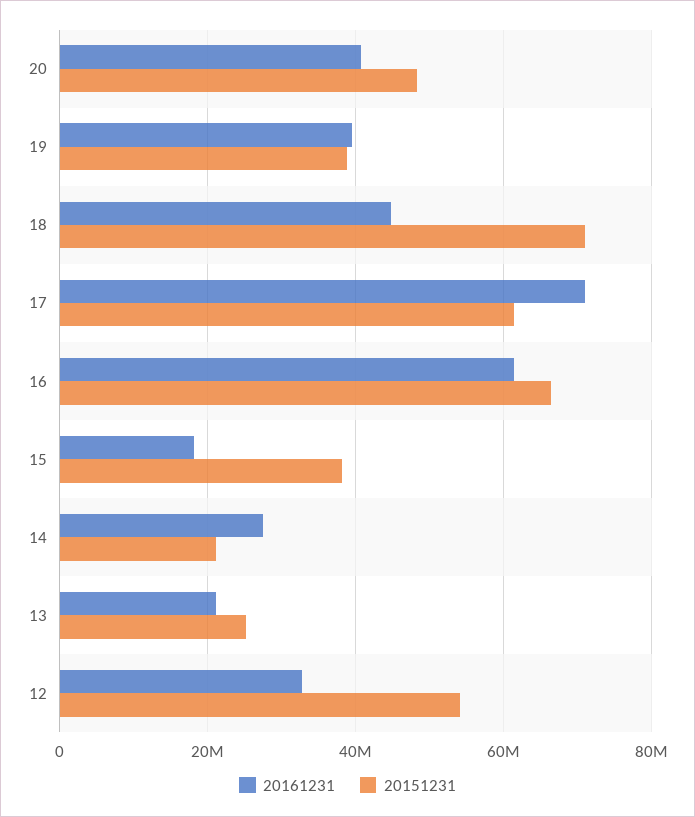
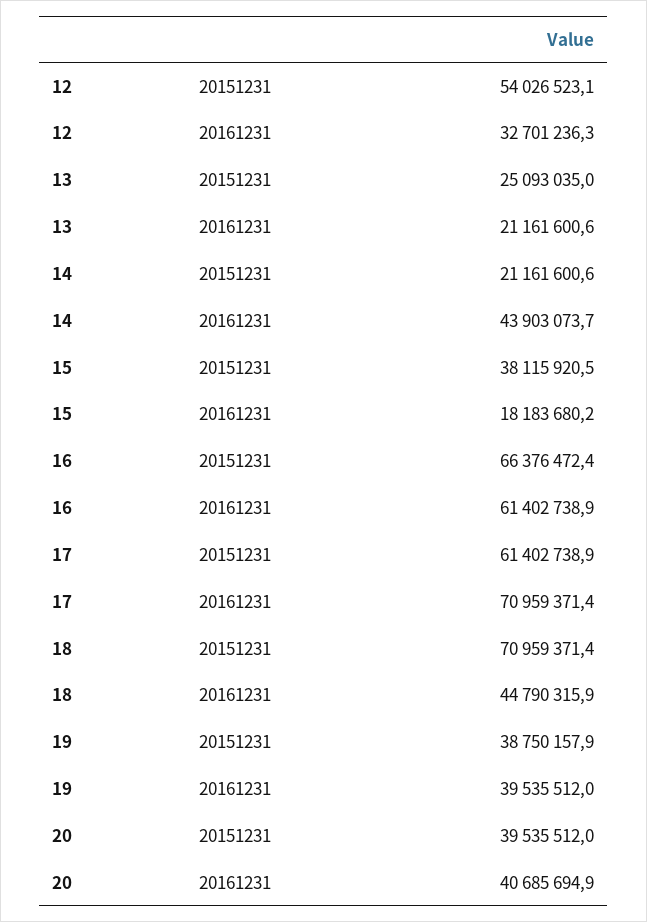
  {
    "20161231": {
      "20": 40685694.9,
      "19": 39535512,
      "18": 44790315.9,
      "17": 70959371.4,
      "16": 61402738.9,
      "15": 18183680.2,
-     "14": 28000000,
+     "14": 43903073.7,
      "13": 21161600.6,
      "12": 32701236.3
    },
    "20151231": {
-     "20": 48000000,
+     "20": 39535512,
      "19": 38750157.9,
      "18": 70959371.4,
      "17": 61402738.9,
      "16": 66376472.4,
      "15": 38115920.5,
      "14": 21161600.6,
      "13": 25093035,
      "12": 54026523.1
    }
  }

